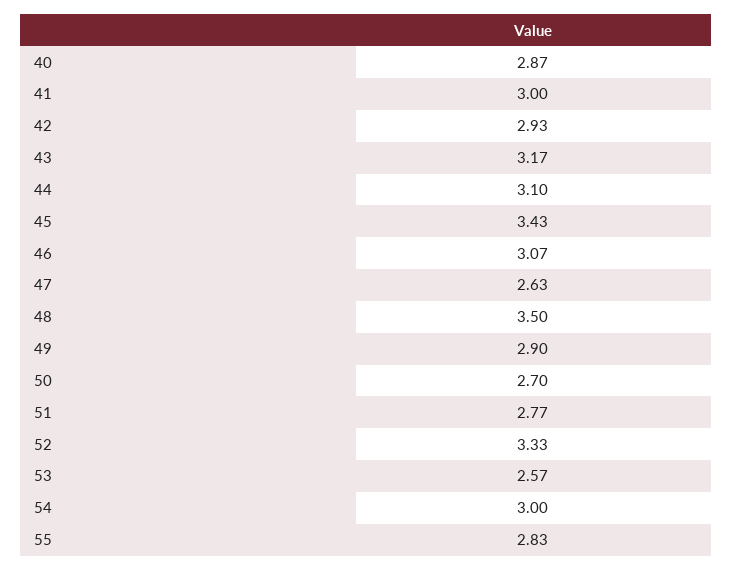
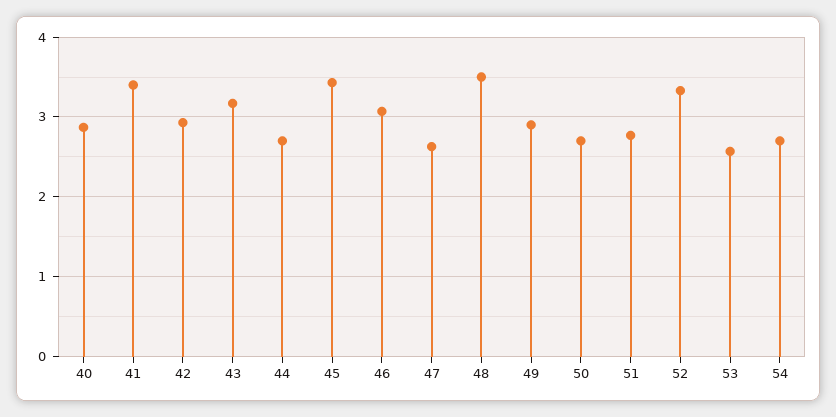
  {
    "40": 2.87,
-   "41": 3,
+   "41": 3.4,
    "42": 2.93,
    "43": 3.17,
-   "44": 3.1,
+   "44": 2.7,
    "45": 3.43,
    "46": 3.07,
    "47": 2.63,
    "48": 3.5,
    "49": 2.9,
    "50": 2.7,
    "51": 2.77,
    "52": 3.33,
    "53": 2.57,
-   "54": 3,
+   "54": 2.7
-   "55": 2.83
  }

